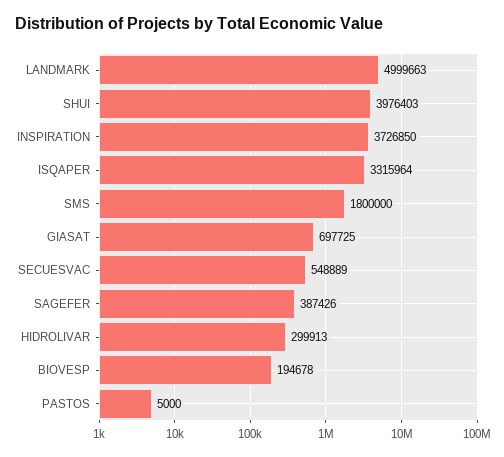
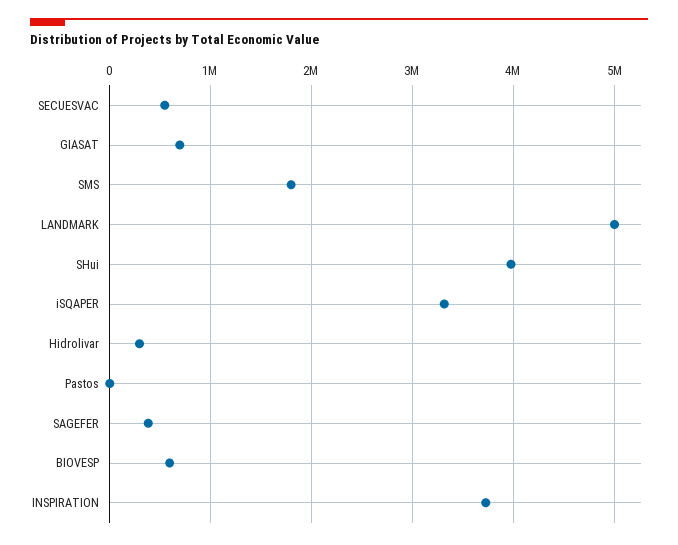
  {
    "LANDMARK": 4999663,
    "SHUI": 3976403,
    "INSPIRATION": 3726850,
    "ISQAPER": 3315964,
    "SMS": 1800000,
    "GIASAT": 697725,
    "SECUESVAC": 548889,
    "SAGEFER": 387426,
    "HIDROLIVAR": 299913,
-   "BIOVESP": 194678,
+   "BIOVESP": 600000,
    "PASTOS": 5000
  }

